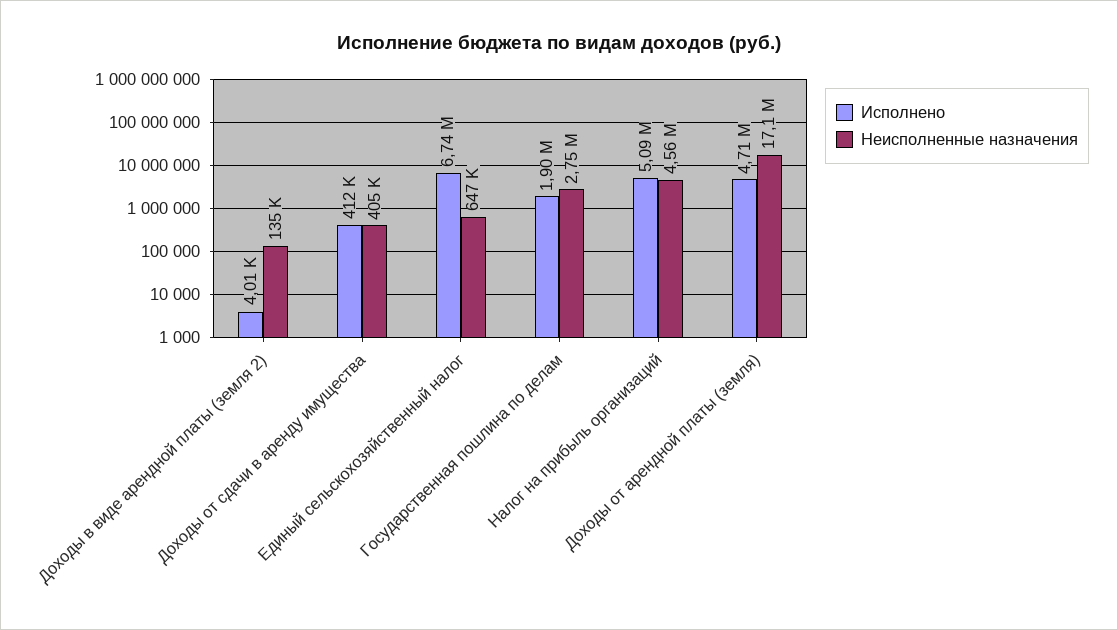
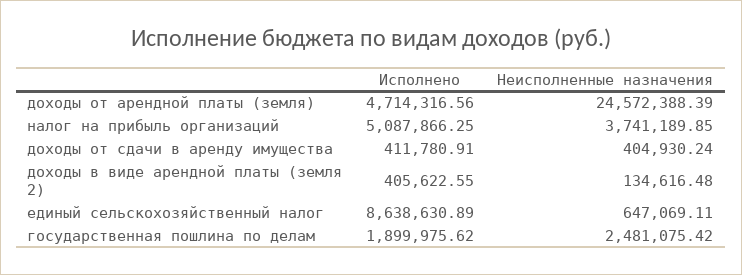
  {
    "Исполнено": {
-     "Доходы в виде арендной платы (земля 2)": 4010,
+     "Доходы в виде арендной платы (земля 2)": 405622.55,
      "Доходы от сдачи в аренду имущества": 411780.91,
-     "Единый сельскохозяйственный налог": 6740000,
+     "Единый сельскохозяйственный налог": 8638630.89,
      "Государственная пошлина по делам": 1899975.62,
      "Налог на прибыль организаций": 5087866.25,
      "Доходы от арендной платы (земля)": 4714316.56
    },
    "Неисполненные назначения": {
      "Доходы в виде арендной платы (земля 2)": 134616.48,
      "Доходы от сдачи в аренду имущества": 404930.24,
      "Единый сельскохозяйственный налог": 647069.11,
-     "Государственная пошлина по делам": 2750000,
+     "Государственная пошлина по делам": 2481075.42,
-     "Налог на прибыль организаций": 4560000,
+     "Налог на прибыль организаций": 3741189.85,
-     "Доходы от арендной платы (земля)": 17100000
+     "Доходы от арендной платы (земля)": 24572388.39
    }
  }

